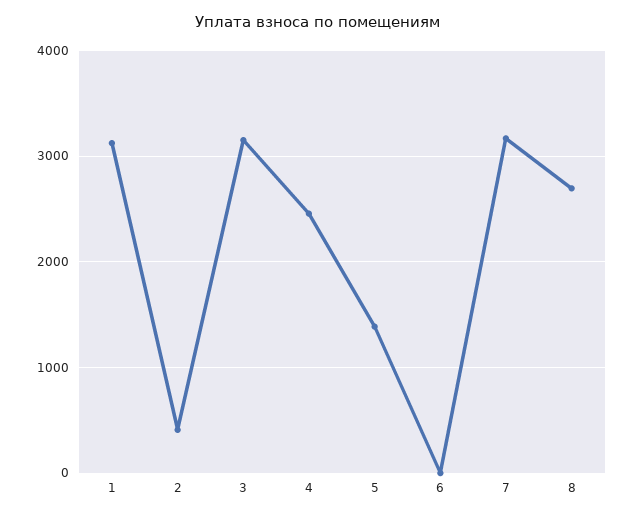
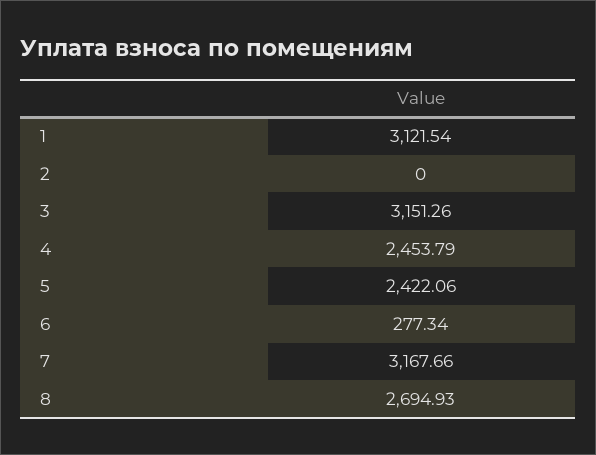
  {
    "1": 3121.54,
-   "2": 400,
+   "2": 0,
    "3": 3151.26,
    "4": 2453.79,
-   "5": 1400,
+   "5": 2422.06,
-   "6": 0,
+   "6": 277.34,
    "7": 3167.66,
    "8": 2694.93
  }

